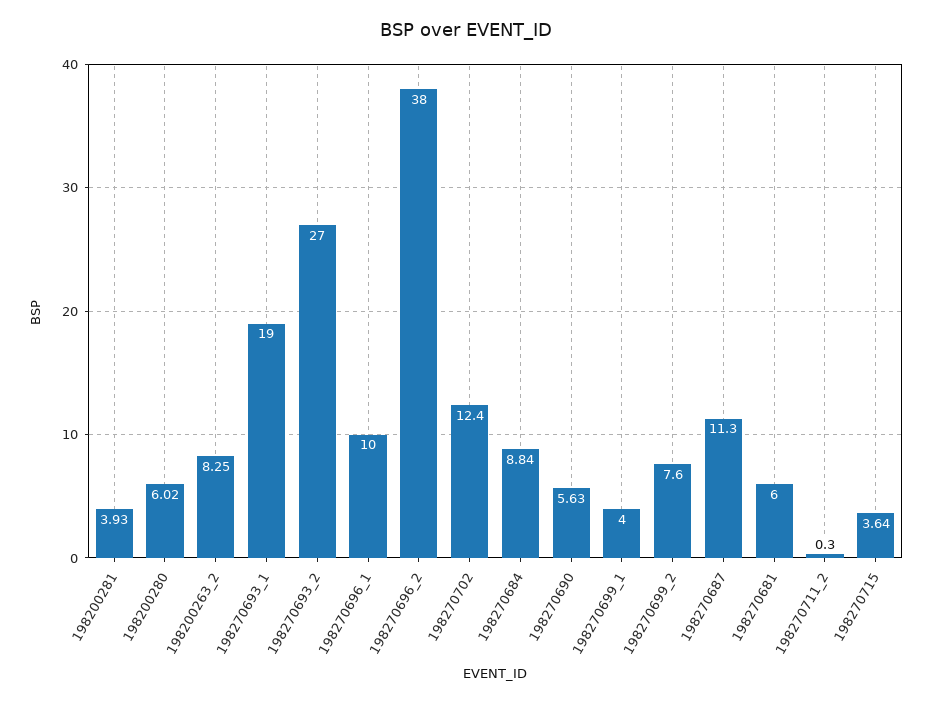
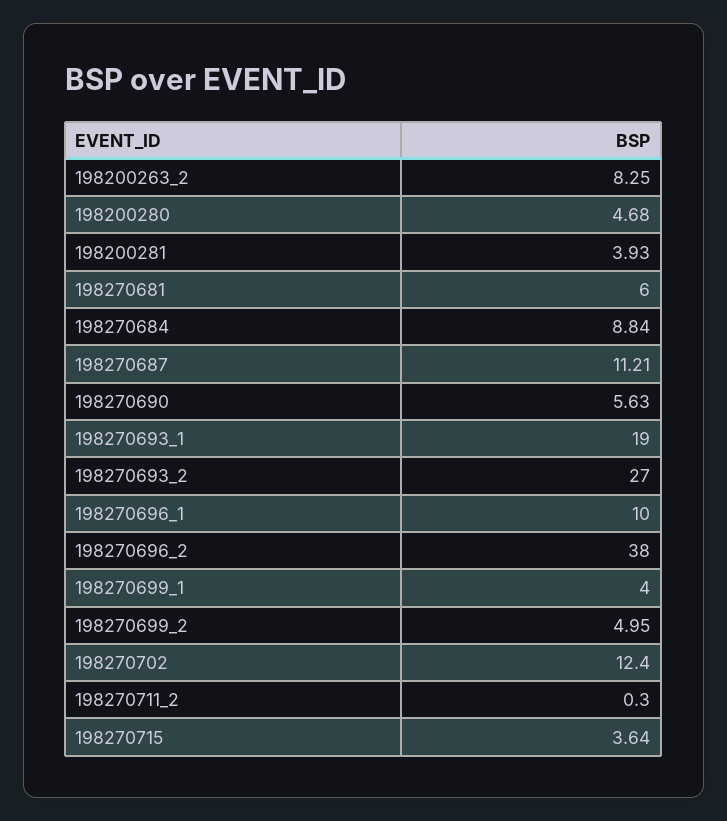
  {
    "198200281": 3.93,
-   "198200280": 6.02,
+   "198200280": 4.68,
    "198200263_2": 8.25,
    "198270693_1": 19,
    "198270693_2": 27,
    "198270696_1": 10,
    "198270696_2": 38,
    "198270702": 12.4,
    "198270684": 8.84,
    "198270690": 5.63,
    "198270699_1": 4,
-   "198270699_2": 7.6,
+   "198270699_2": 4.95,
-   "198270687": 11.3,
+   "198270687": 11.21,
    "198270681": 6,
    "198270711_2": 0.3,
    "198270715": 3.64
  }

